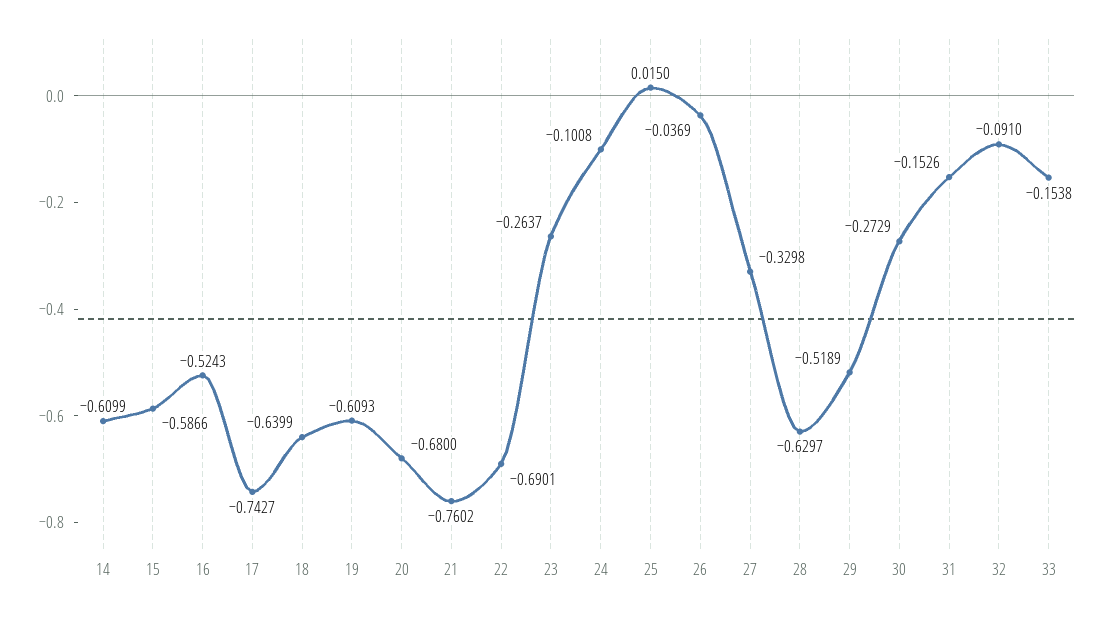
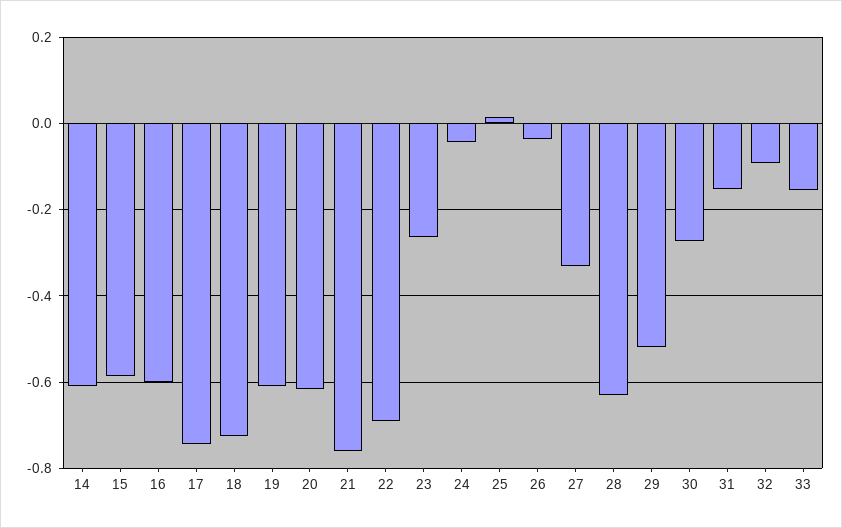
  {
    "14": -0.6099,
    "15": -0.5866,
-   "16": -0.5243,
+   "16": -0.6,
    "17": -0.7427,
-   "18": -0.6399,
+   "18": -0.72,
    "19": -0.6093,
-   "20": -0.68,
+   "20": -0.62,
    "21": -0.7602,
    "22": -0.6901,
    "23": -0.2637,
-   "24": -0.1008,
+   "24": -0.04,
    "25": 0.015,
    "26": -0.0369,
    "27": -0.3298,
    "28": -0.6297,
    "29": -0.5189,
    "30": -0.2729,
    "31": -0.1526,
    "32": -0.091,
    "33": -0.1538
  }

